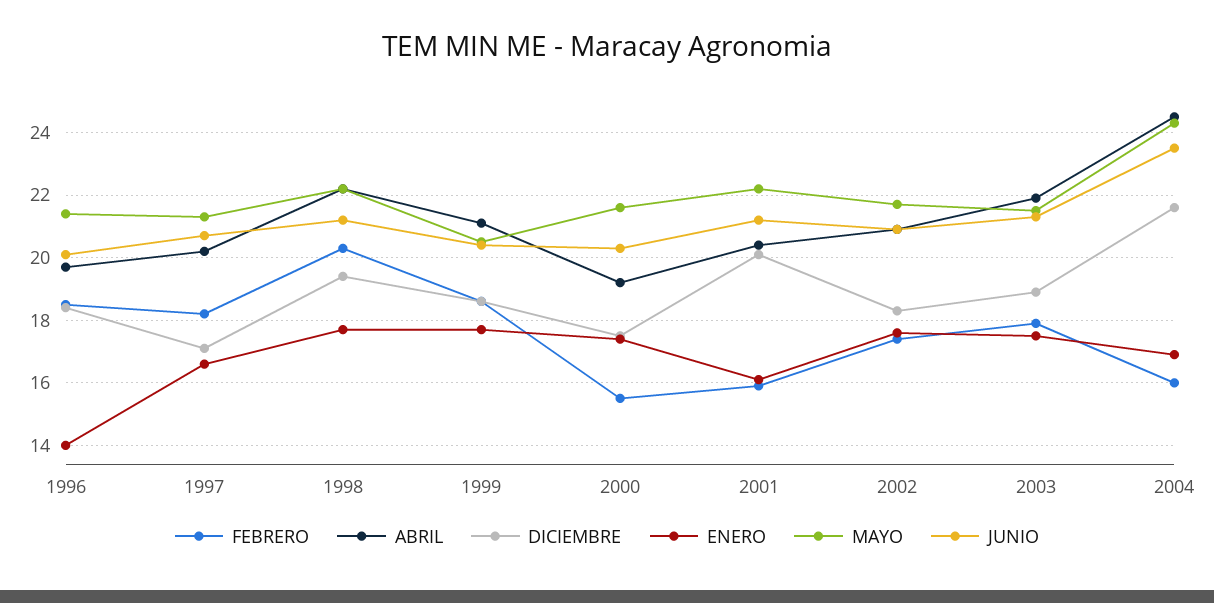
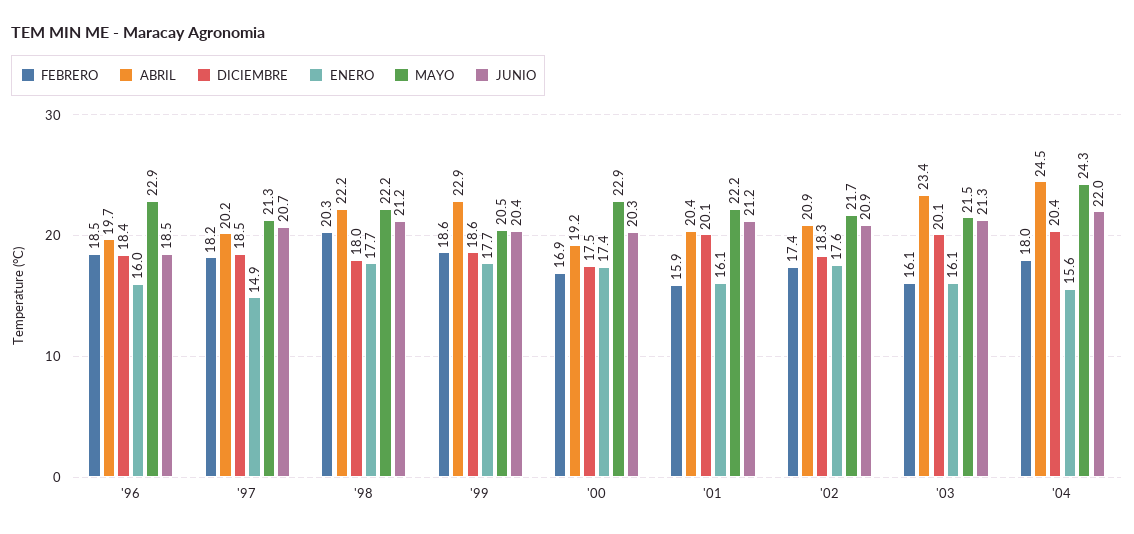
  {
    "FEBRERO": {
      "1996": 18.5,
      "1997": 18.2,
      "1998": 20.3,
      "1999": 18.6,
-     "2000": 15.5,
+     "2000": 16.9,
      "2001": 15.9,
      "2002": 17.4,
-     "2003": 18,
+     "2003": 16.1,
-     "2004": 16
+     "2004": 18
    },
    "ABRIL": {
      "1996": 19.7,
      "1997": 20.2,
      "1998": 22.2,
-     "1999": 21,
+     "1999": 22.9,
      "2000": 19.2,
      "2001": 20.4,
      "2002": 20.9,
-     "2003": 22,
+     "2003": 23.4,
      "2004": 24.5
    },
    "DICIEMBRE": {
      "1996": 18.4,
-     "1997": 17,
+     "1997": 18.5,
-     "1998": 19.5,
+     "1998": 18,
      "1999": 18.6,
      "2000": 17.5,
      "2001": 20.1,
      "2002": 18.3,
-     "2003": 19,
+     "2003": 20.1,
-     "2004": 21.5
+     "2004": 20.4
    },
    "ENERO": {
-     "1996": 14,
+     "1996": 16,
-     "1997": 16.5,
+     "1997": 14.9,
      "1998": 17.7,
      "1999": 17.7,
      "2000": 17.4,
      "2001": 16.1,
      "2002": 17.6,
-     "2003": 17.5,
+     "2003": 16.1,
-     "2004": 17
+     "2004": 15.6
    },
    "MAYO": {
-     "1996": 21.5,
+     "1996": 22.9,
      "1997": 21.3,
      "1998": 22.2,
      "1999": 20.5,
-     "2000": 21.5,
+     "2000": 22.9,
      "2001": 22.2,
      "2002": 21.7,
      "2003": 21.5,
      "2004": 24.3
    },
    "JUNIO": {
-     "1996": 20,
+     "1996": 18.5,
      "1997": 20.7,
      "1998": 21.2,
      "1999": 20.4,
      "2000": 20.3,
      "2001": 21.2,
      "2002": 20.9,
      "2003": 21.3,
-     "2004": 23.5
+     "2004": 22
    }
  }

